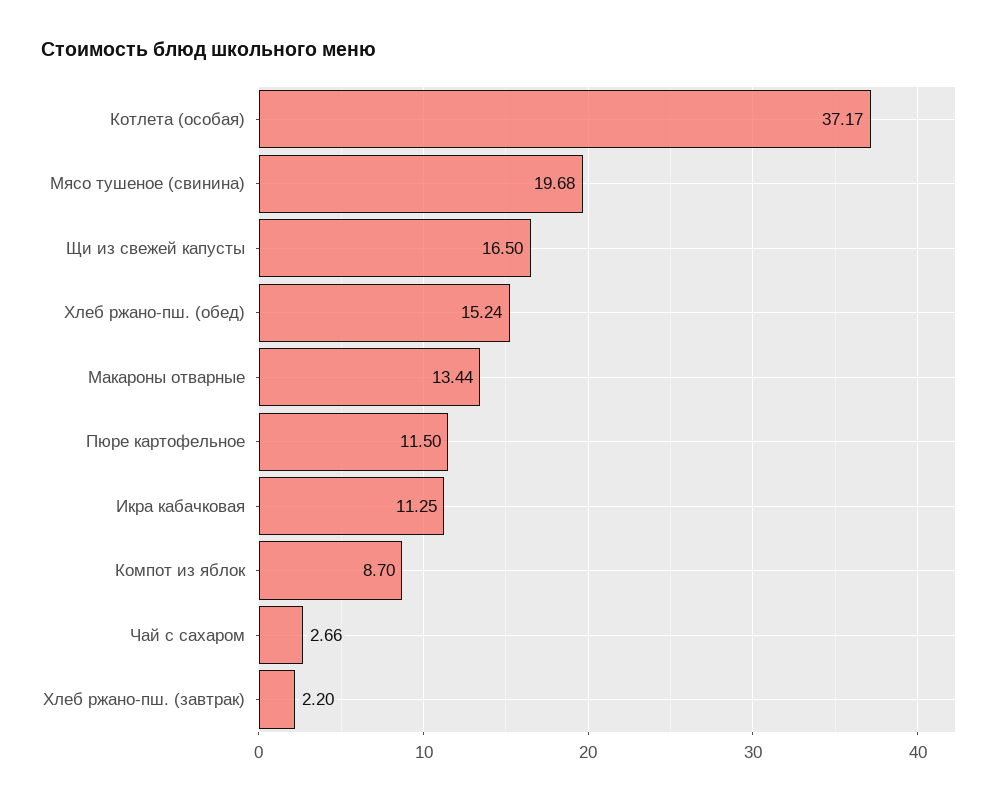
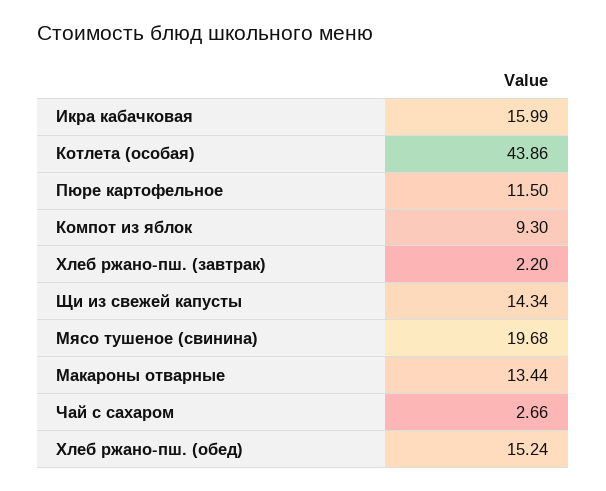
  {
-   "Котлета (особая)": 37.17,
+   "Котлета (особая)": 43.86,
    "Мясо тушеное (свинина)": 19.68,
-   "Щи из свежей капусты": 16.5,
+   "Щи из свежей капусты": 14.34,
    "Хлеб ржано-пш. (обед)": 15.24,
    "Макароны отварные": 13.44,
    "Пюре картофельное": 11.5,
-   "Икра кабачковая": 11.25,
+   "Икра кабачковая": 15.99,
-   "Компот из яблок": 8.7,
+   "Компот из яблок": 9.3,
    "Чай с сахаром": 2.66,
    "Хлеб ржано-пш. (завтрак)": 2.2
  }

